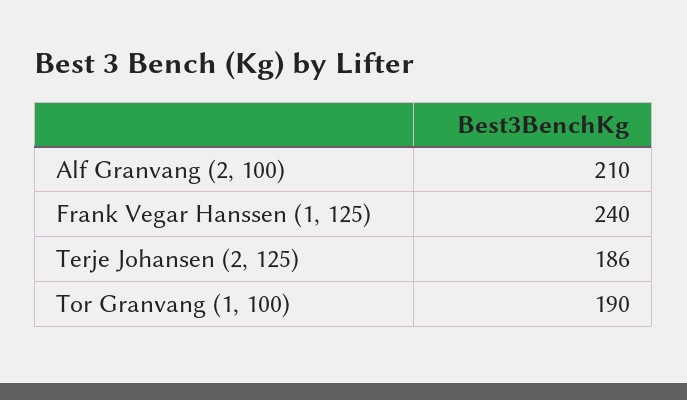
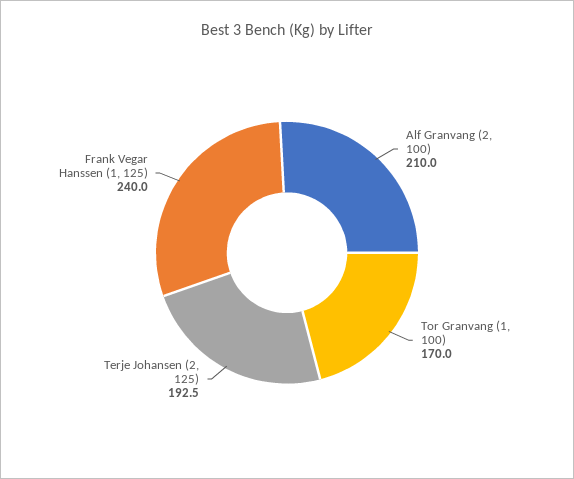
  {
    "Alf Granvang (2, 100)": 210,
    "Frank Vegar Hanssen (1, 125)": 240,
-   "Terje Johansen (2, 125)": 186,
+   "Terje Johansen (2, 125)": 192.5,
-   "Tor Granvang (1, 100)": 190
+   "Tor Granvang (1, 100)": 170
  }

